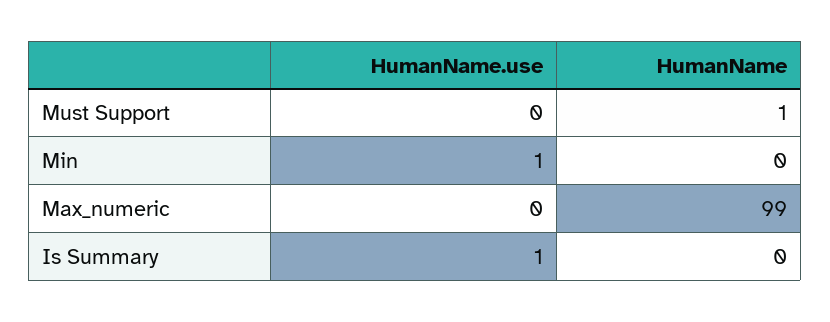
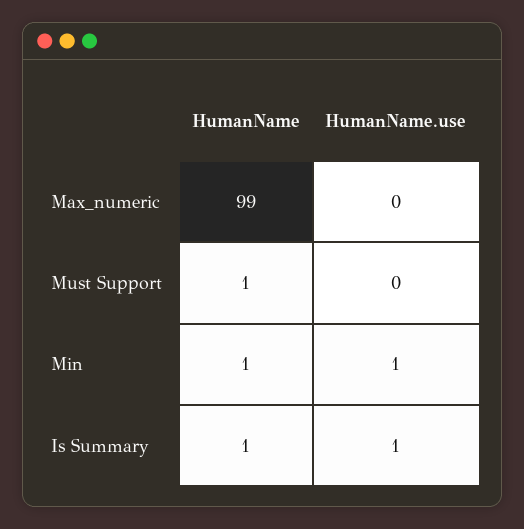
  {
    "HumanName.use": {
      "Must Support": 0,
      "Min": 1,
      "Max_numeric": 0,
      "Is Summary": 1
    },
    "HumanName": {
      "Must Support": 1,
-     "Min": 0,
+     "Min": 1,
      "Max_numeric": 99,
-     "Is Summary": 0
+     "Is Summary": 1
    }
  }

